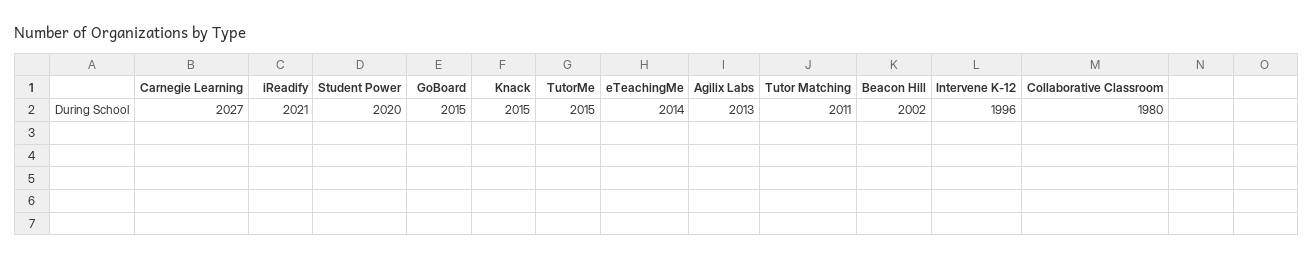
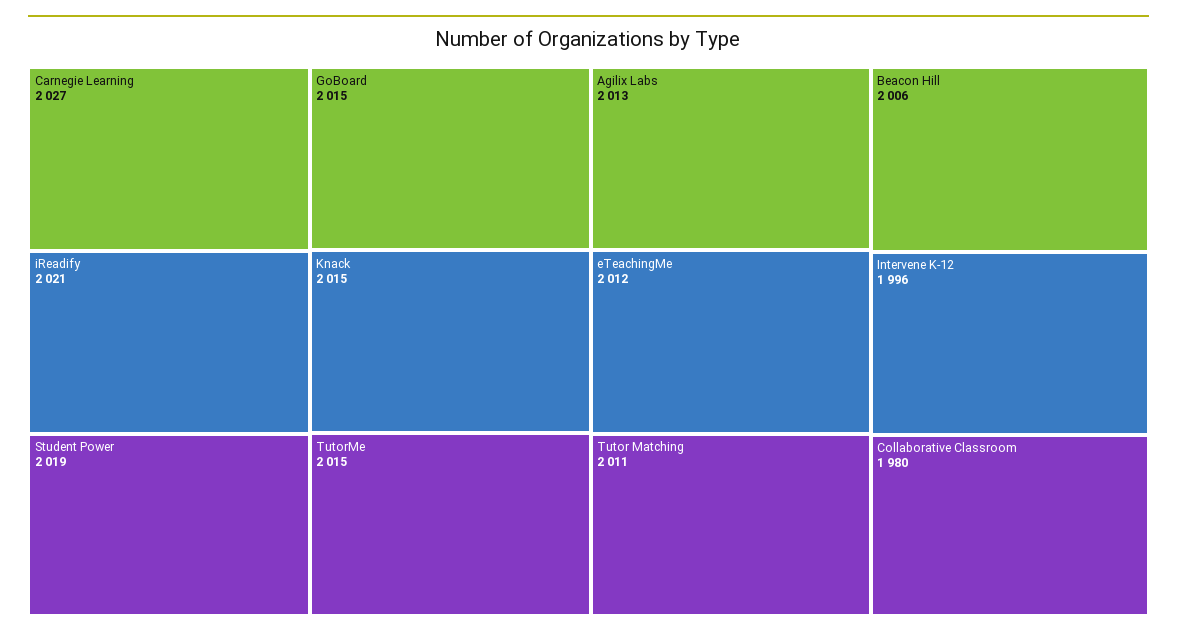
  {
    "Carnegie Learning": 2027,
    "iReadify": 2021,
-   "Student Power": 2020,
+   "Student Power": 2019,
    "GoBoard": 2015,
    "Knack": 2015,
    "TutorMe": 2015,
-   "eTeachingMe": 2014,
+   "eTeachingMe": 2012,
    "Agilix Labs": 2013,
    "Tutor Matching": 2011,
-   "Beacon Hill": 2002,
+   "Beacon Hill": 2006,
    "Intervene K-12": 1996,
    "Collaborative Classroom": 1980
  }

